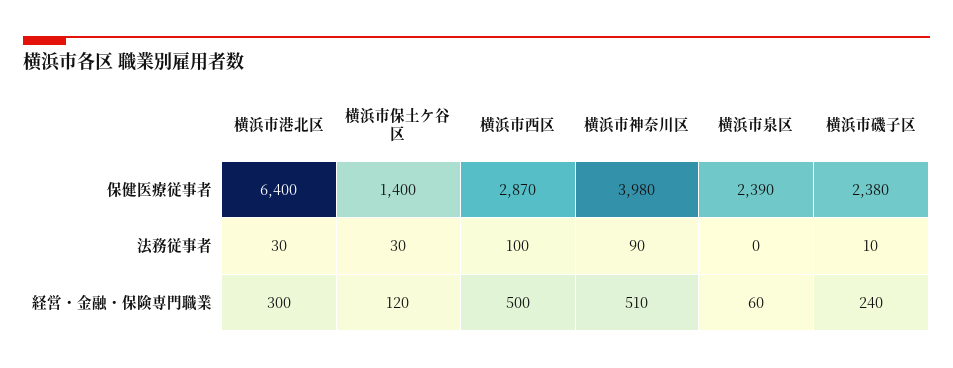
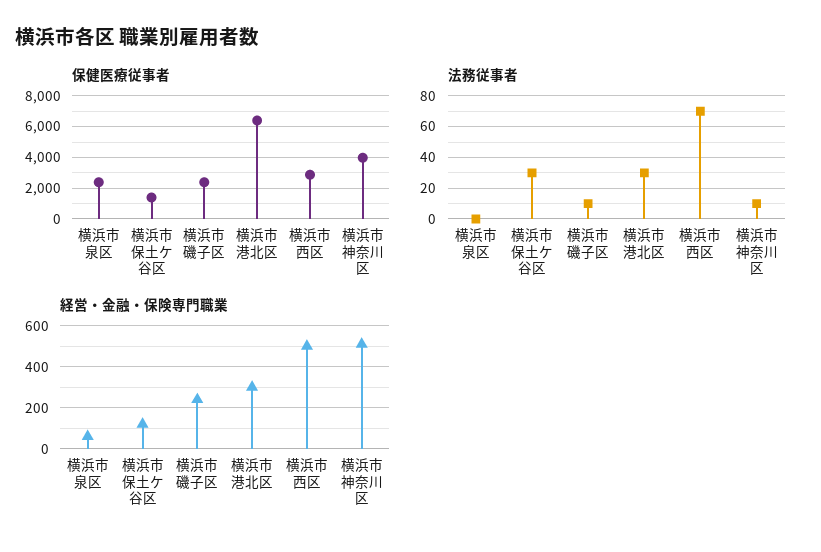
  {
    "保健医療従事者": {
      "横浜市港北区": 6400,
      "横浜市保土ケ谷区": 1400,
      "横浜市西区": 2870,
      "横浜市神奈川区": 3980,
      "横浜市泉区": 2390,
      "横浜市磯子区": 2380
    },
    "法務従事者": {
      "横浜市港北区": 30,
      "横浜市保土ケ谷区": 30,
-     "横浜市西区": 100,
+     "横浜市西区": 70,
-     "横浜市神奈川区": 90,
+     "横浜市神奈川区": 10,
      "横浜市泉区": 0,
      "横浜市磯子区": 10
    },
    "経営・金融・保険専門職業": {
      "横浜市港北区": 300,
      "横浜市保土ケ谷区": 120,
      "横浜市西区": 500,
      "横浜市神奈川区": 510,
      "横浜市泉区": 60,
      "横浜市磯子区": 240
    }
  }

